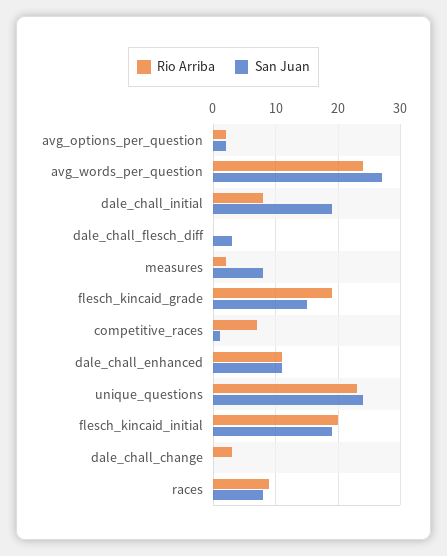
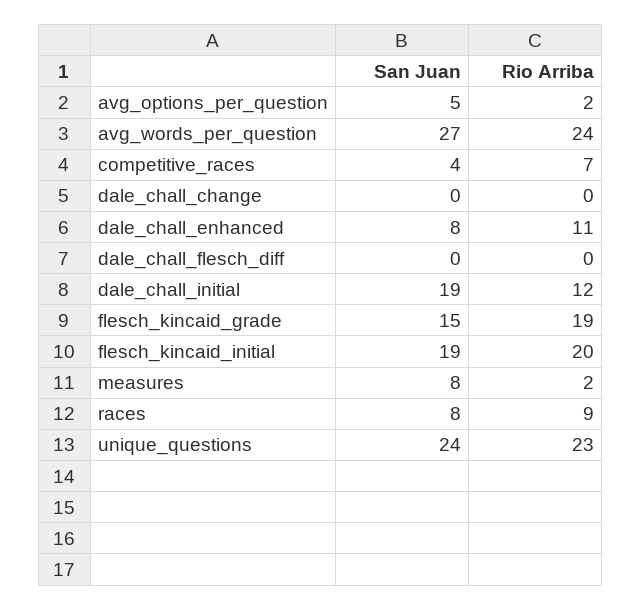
  {
    "Rio Arriba": {
      "avg_options_per_question": 2,
      "avg_words_per_question": 24,
-     "dale_chall_initial": 8,
+     "dale_chall_initial": 12,
      "dale_chall_flesch_diff": 0,
      "measures": 2,
      "flesch_kincaid_grade": 19,
      "competitive_races": 7,
      "dale_chall_enhanced": 11,
      "unique_questions": 23,
      "flesch_kincaid_initial": 20,
-     "dale_chall_change": 3,
+     "dale_chall_change": 0,
      "races": 9
    },
    "San Juan": {
-     "avg_options_per_question": 2,
+     "avg_options_per_question": 5,
      "avg_words_per_question": 27,
      "dale_chall_initial": 19,
-     "dale_chall_flesch_diff": 3,
+     "dale_chall_flesch_diff": 0,
      "measures": 8,
      "flesch_kincaid_grade": 15,
-     "competitive_races": 1,
+     "competitive_races": 4,
-     "dale_chall_enhanced": 11,
+     "dale_chall_enhanced": 8,
      "unique_questions": 24,
      "flesch_kincaid_initial": 19,
      "dale_chall_change": 0,
      "races": 8
    }
  }

